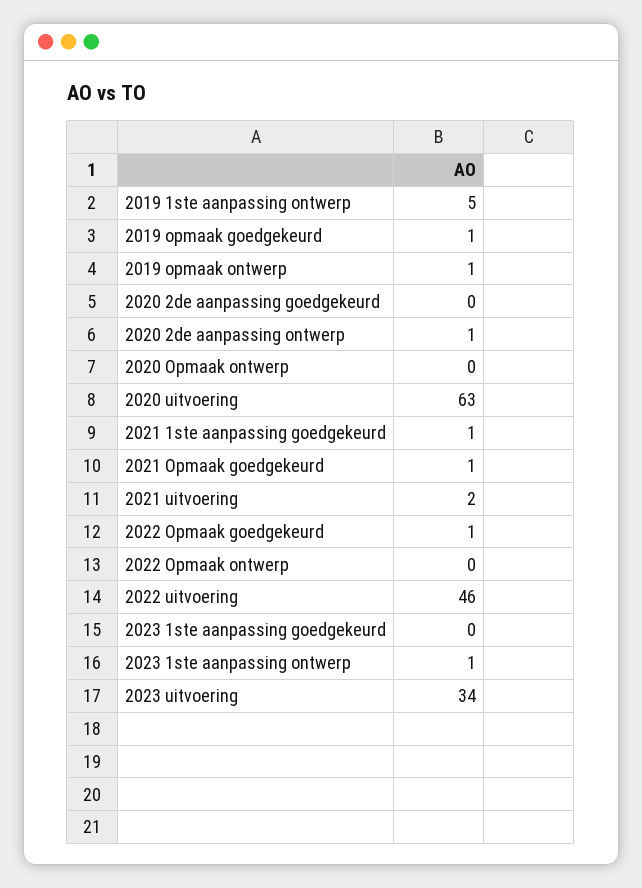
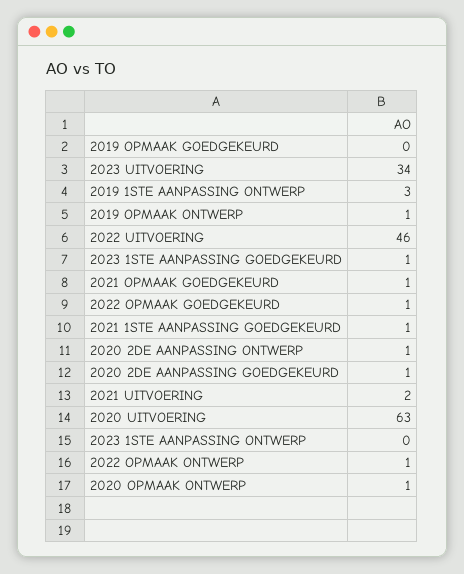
  {
-   "2019 1ste aanpassing ontwerp": 5,
+   "2019 1ste aanpassing ontwerp": 3,
-   "2019 opmaak goedgekeurd": 1,
+   "2019 opmaak goedgekeurd": 0,
    "2019 opmaak ontwerp": 1,
-   "2020 2de aanpassing goedgekeurd": 0,
+   "2020 2de aanpassing goedgekeurd": 1,
    "2020 2de aanpassing ontwerp": 1,
-   "2020 Opmaak ontwerp": 0,
+   "2020 Opmaak ontwerp": 1,
    "2020 uitvoering": 63,
    "2021 1ste aanpassing goedgekeurd": 1,
    "2021 Opmaak goedgekeurd": 1,
    "2021 uitvoering": 2,
    "2022 Opmaak goedgekeurd": 1,
-   "2022 Opmaak ontwerp": 0,
+   "2022 Opmaak ontwerp": 1,
    "2022 uitvoering": 46,
-   "2023 1ste aanpassing goedgekeurd": 0,
+   "2023 1ste aanpassing goedgekeurd": 1,
-   "2023 1ste aanpassing ontwerp": 1,
+   "2023 1ste aanpassing ontwerp": 0,
    "2023 uitvoering": 34
  }

